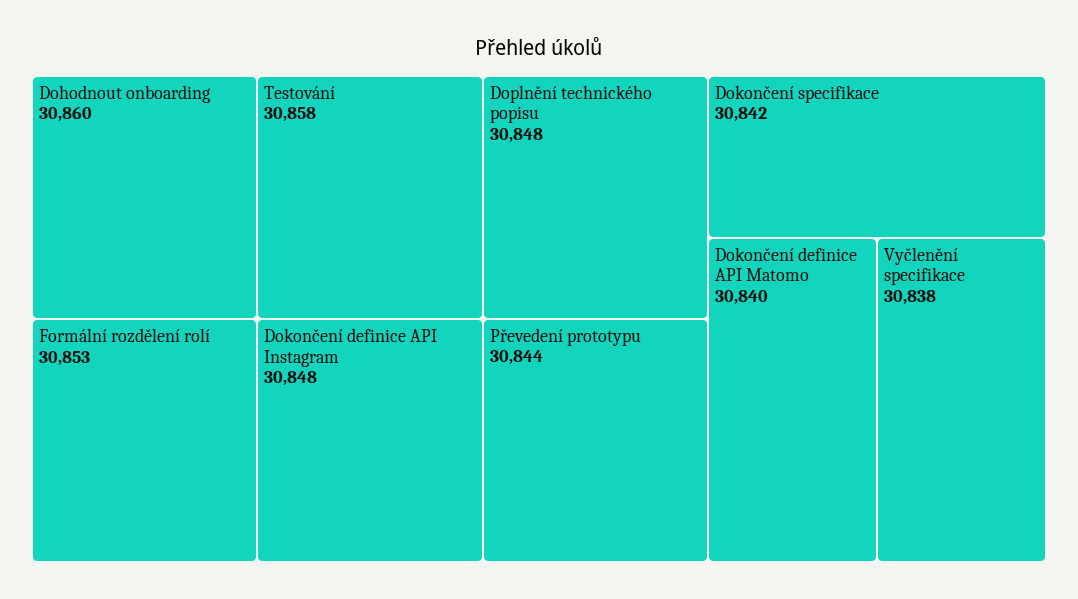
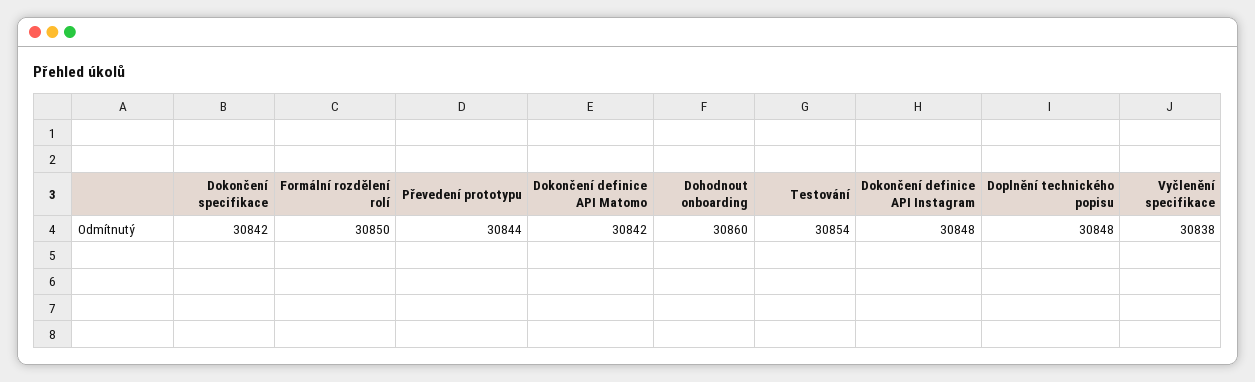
  {
    "Dohodnout onboarding": 30860,
-   "Testování": 30858,
+   "Testování": 30854,
-   "Formální rozdělení rolí": 30853,
+   "Formální rozdělení rolí": 30850,
    "Dokončení definice API Instagram": 30848,
    "Doplnění technického popisu": 30848,
    "Převedení prototypu": 30844,
    "Dokončení specifikace": 30842,
-   "Dokončení definice API Matomo": 30840,
+   "Dokončení definice API Matomo": 30842,
    "Vyčlenění specifikace": 30838
  }

